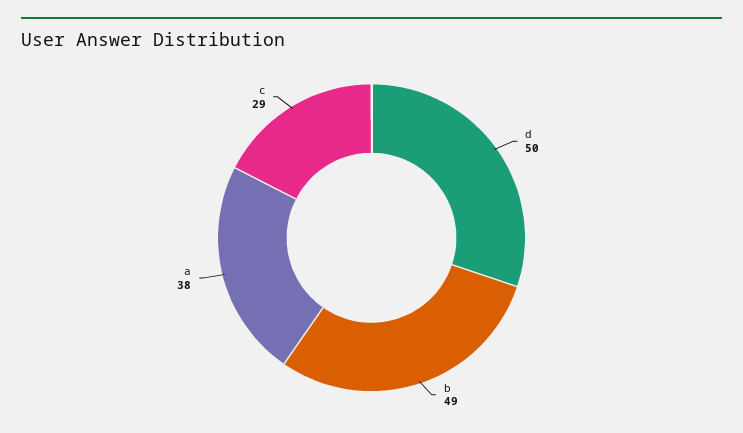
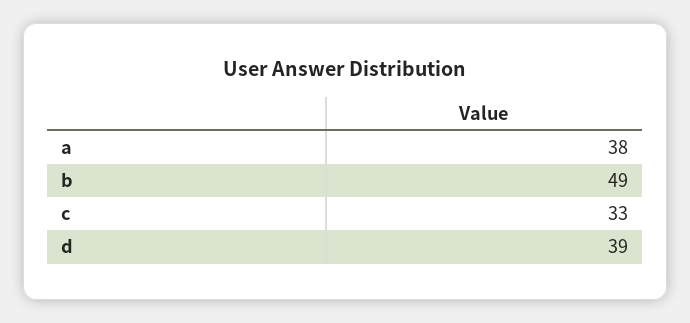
  {
-   "d": 50,
+   "d": 39,
    "b": 49,
    "a": 38,
-   "c": 29
+   "c": 33
  }

